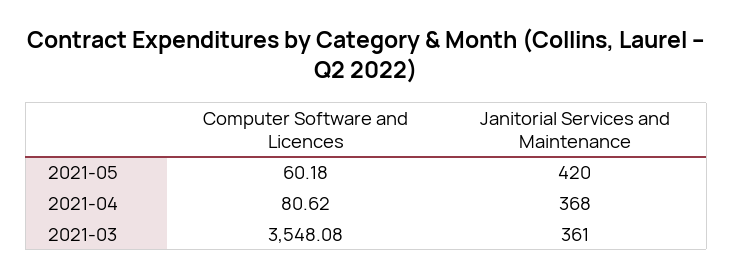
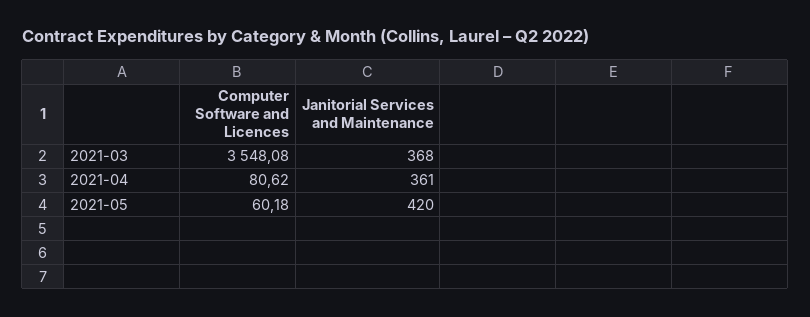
  {
    "Computer Software and Licences": {
      "2021-05": 60.18,
      "2021-04": 80.62,
      "2021-03": 3548.08
    },
    "Janitorial Services and Maintenance": {
      "2021-05": 420,
-     "2021-04": 368,
+     "2021-04": 361,
-     "2021-03": 361
+     "2021-03": 368
    }
  }

